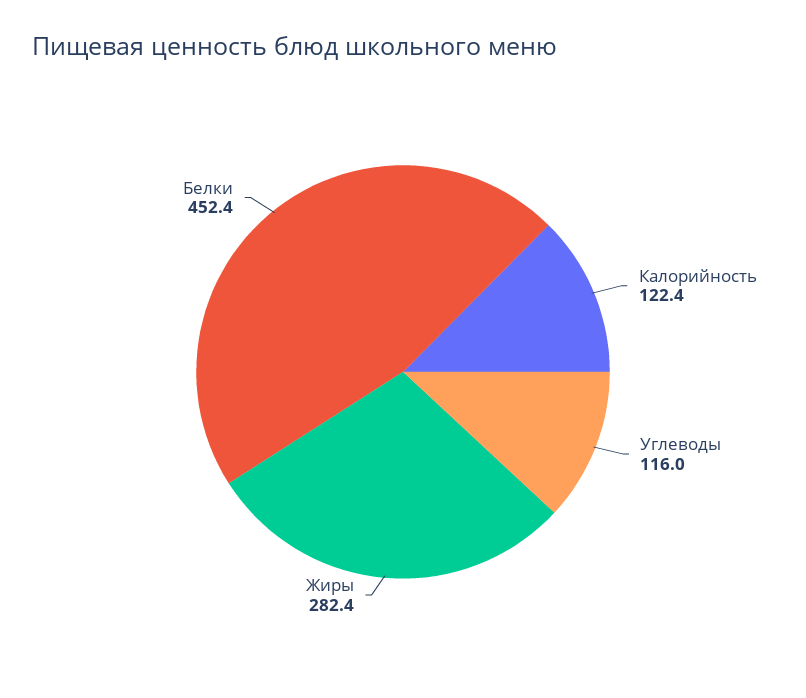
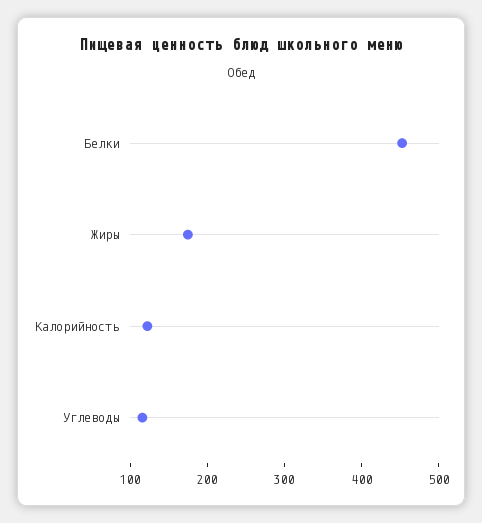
  {
    "Калорийность": 122.4,
    "Углеводы": 116,
-   "Жиры": 282.4,
+   "Жиры": 180,
    "Белки": 452.4
  }

